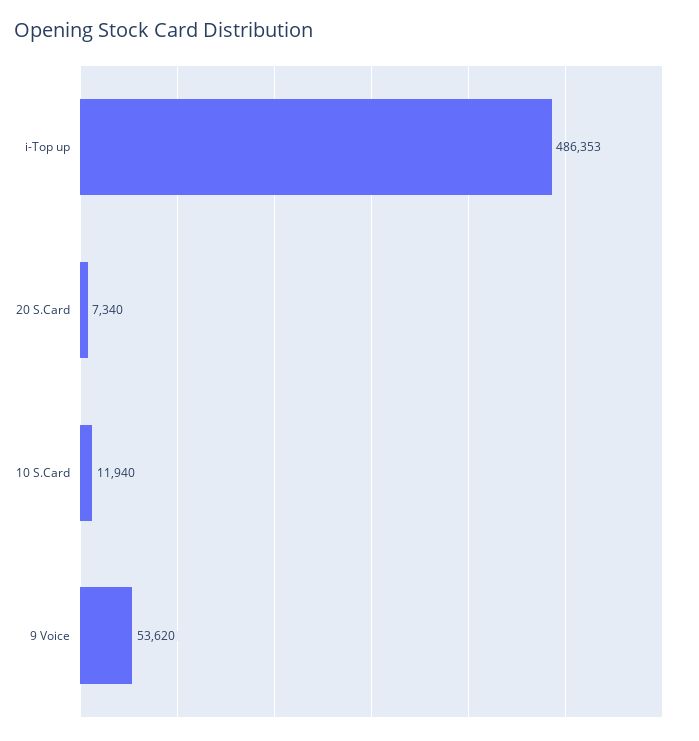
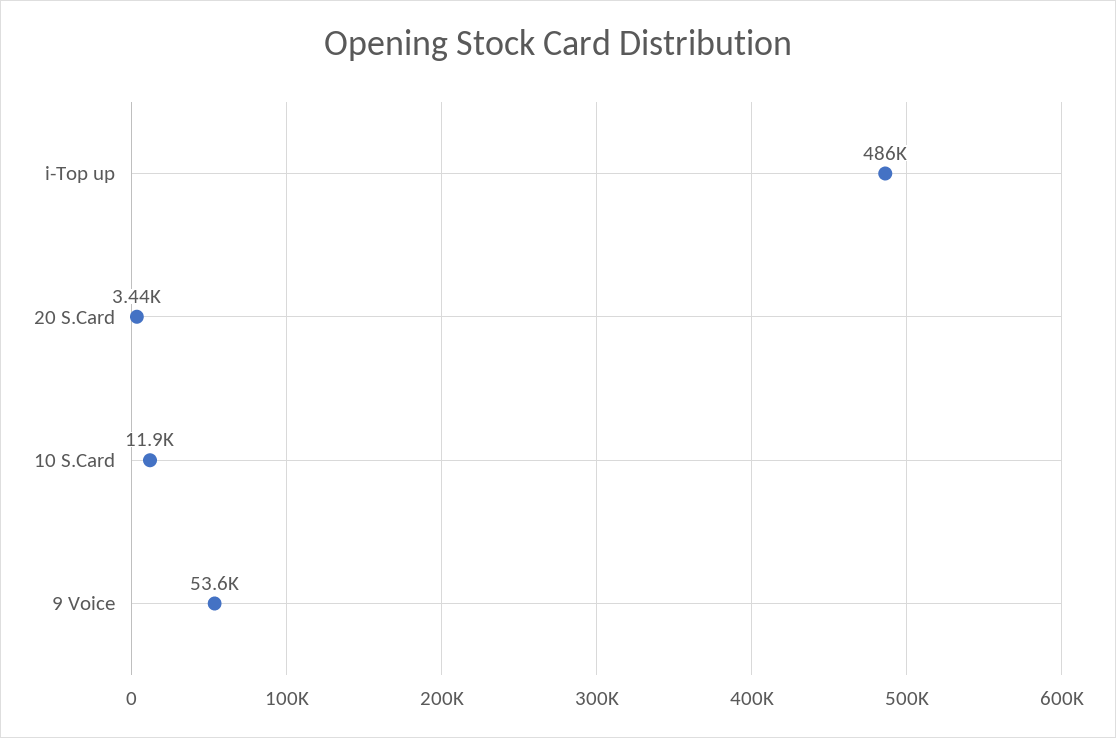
  {
    "i-Top up": 486353,
-   "20 S.Card": 7340,
+   "20 S.Card": 3440,
    "10 S.Card": 11940,
    "9 Voice": 53620
  }

